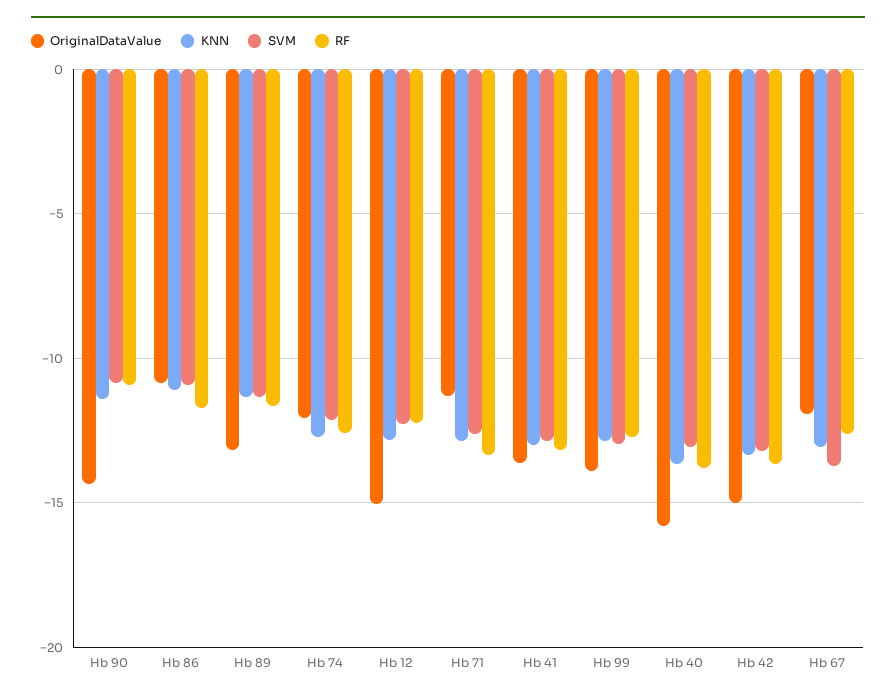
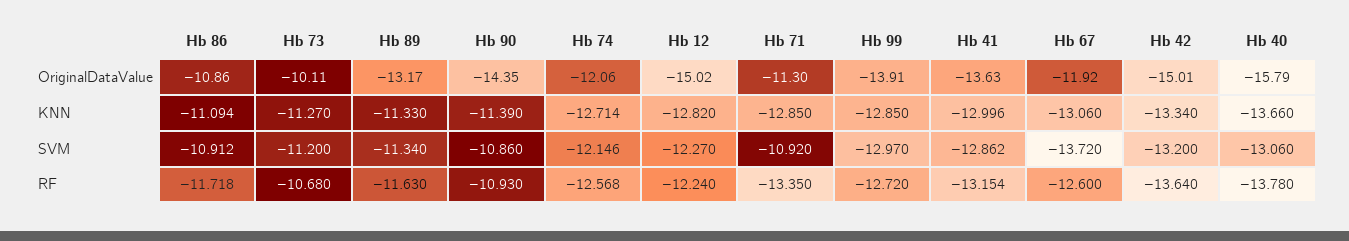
  {
    "OriginalDataValue": {
      "Hb 90": -14.35,
      "Hb 86": -10.86,
      "Hb 89": -13.17,
      "Hb 74": -12.06,
      "Hb 12": -15.02,
      "Hb 71": -11.3,
      "Hb 41": -13.63,
      "Hb 99": -13.91,
      "Hb 40": -15.79,
      "Hb 42": -15.01,
-     "Hb 67": -11.92
+     "Hb 67": -11.92,
+     "Hb 73": -10.11
    },
    "KNN": {
      "Hb 90": -11.39,
      "Hb 86": -11.094,
      "Hb 89": -11.33,
      "Hb 74": -12.714,
      "Hb 12": -12.82,
      "Hb 71": -12.85,
      "Hb 41": -12.996,
      "Hb 99": -12.85,
      "Hb 40": -13.66,
      "Hb 42": -13.34,
-     "Hb 67": -13.06
+     "Hb 67": -13.06,
+     "Hb 73": -11.27
    },
    "SVM": {
      "Hb 90": -10.86,
      "Hb 86": -10.912,
      "Hb 89": -11.34,
      "Hb 74": -12.146,
      "Hb 12": -12.27,
-     "Hb 71": -12.5,
+     "Hb 71": -10.92,
      "Hb 41": -12.862,
      "Hb 99": -12.97,
      "Hb 40": -13.06,
      "Hb 42": -13.2,
-     "Hb 67": -13.72
+     "Hb 67": -13.72,
+     "Hb 73": -11.2
    },
    "RF": {
      "Hb 90": -10.93,
      "Hb 86": -11.718,
      "Hb 89": -11.63,
      "Hb 74": -12.568,
      "Hb 12": -12.24,
      "Hb 71": -13.35,
      "Hb 41": -13.154,
      "Hb 99": -12.72,
      "Hb 40": -13.78,
      "Hb 42": -13.64,
-     "Hb 67": -12.6
+     "Hb 67": -12.6,
+     "Hb 73": -10.68
    }
  }

